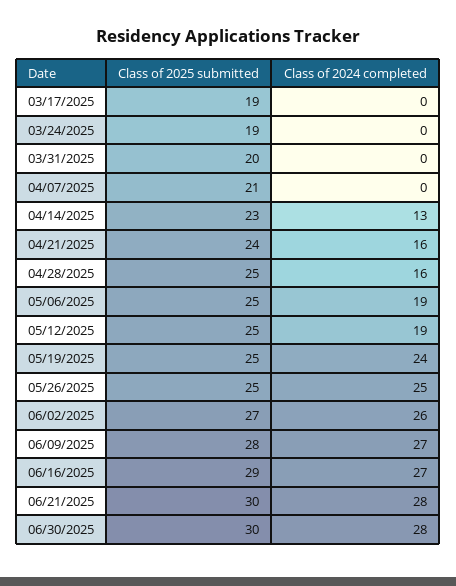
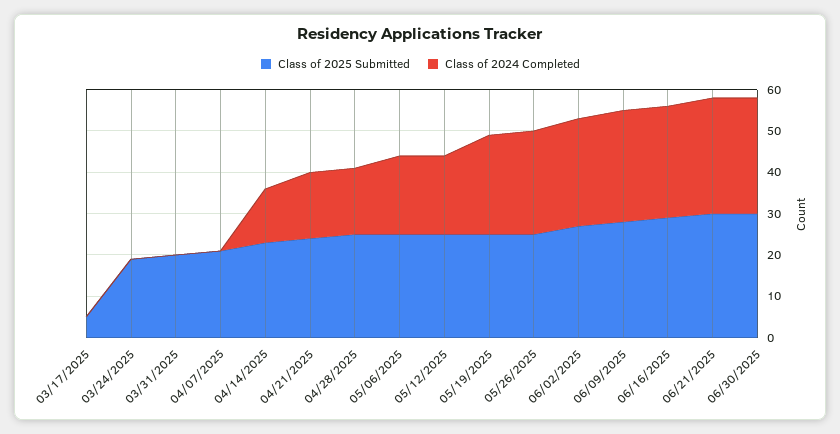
  {
    "Class of 2025 submitted": {
-     "03/17/2025": 19,
+     "03/17/2025": 5,
      "03/24/2025": 19,
      "03/31/2025": 20,
      "04/07/2025": 21,
      "04/14/2025": 23,
      "04/21/2025": 24,
      "04/28/2025": 25,
      "05/06/2025": 25,
      "05/12/2025": 25,
      "05/19/2025": 25,
      "05/26/2025": 25,
      "06/02/2025": 27,
      "06/09/2025": 28,
      "06/16/2025": 29,
      "06/21/2025": 30,
      "06/30/2025": 30
    },
    "Class of 2024 completed": {
      "03/17/2025": 0,
      "03/24/2025": 0,
      "03/31/2025": 0,
      "04/07/2025": 0,
      "04/14/2025": 13,
      "04/21/2025": 16,
      "04/28/2025": 16,
      "05/06/2025": 19,
      "05/12/2025": 19,
      "05/19/2025": 24,
      "05/26/2025": 25,
      "06/02/2025": 26,
      "06/09/2025": 27,
      "06/16/2025": 27,
      "06/21/2025": 28,
      "06/30/2025": 28
    }
  }

